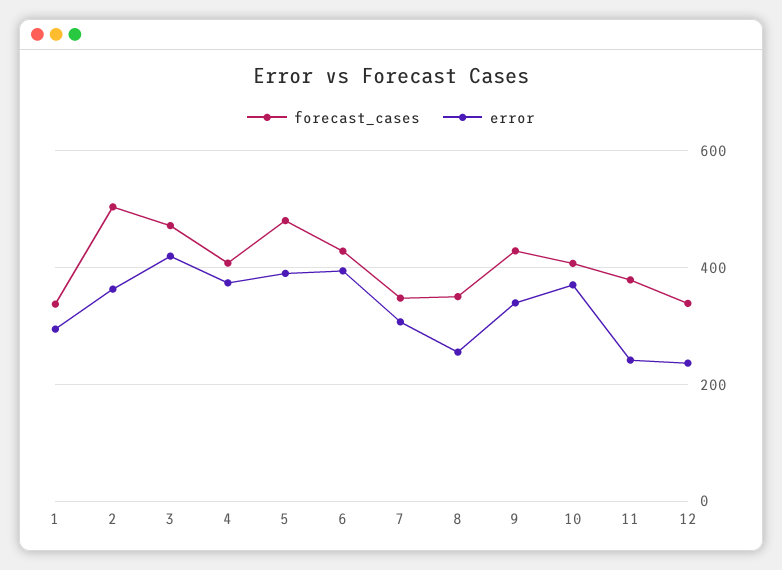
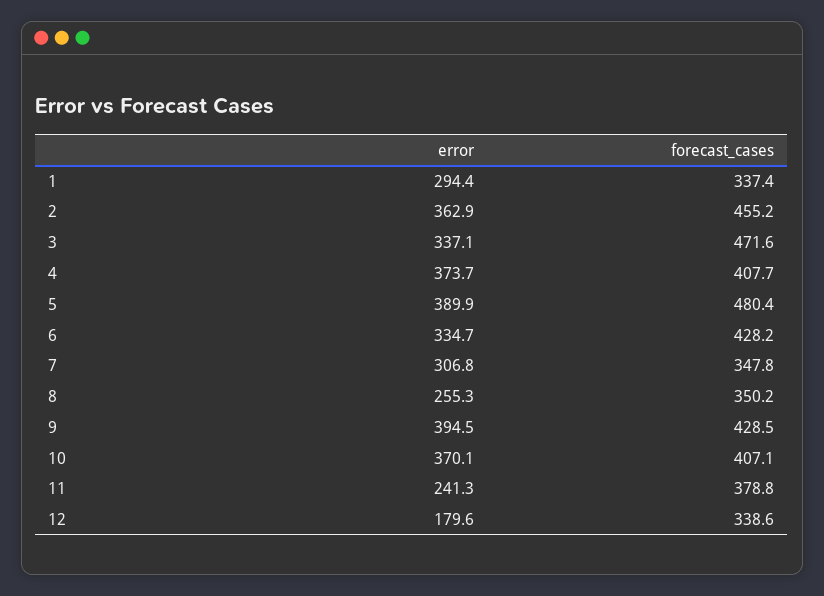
  {
    "forecast_cases": {
      "1": 337.4,
-     "2": 500,
+     "2": 455.2,
      "3": 471.6,
      "4": 407.7,
      "5": 480.4,
      "6": 428.2,
      "7": 347.8,
      "8": 350.2,
      "9": 428.5,
      "10": 407.1,
      "11": 378.8,
      "12": 338.6
    },
    "error": {
      "1": 294.4,
      "2": 362.9,
-     "3": 420,
+     "3": 337.1,
      "4": 373.7,
      "5": 389.9,
-     "6": 400,
+     "6": 334.7,
      "7": 306.8,
      "8": 255.3,
-     "9": 340,
+     "9": 394.5,
      "10": 370.1,
      "11": 241.3,
-     "12": 240
+     "12": 179.6
    }
  }

